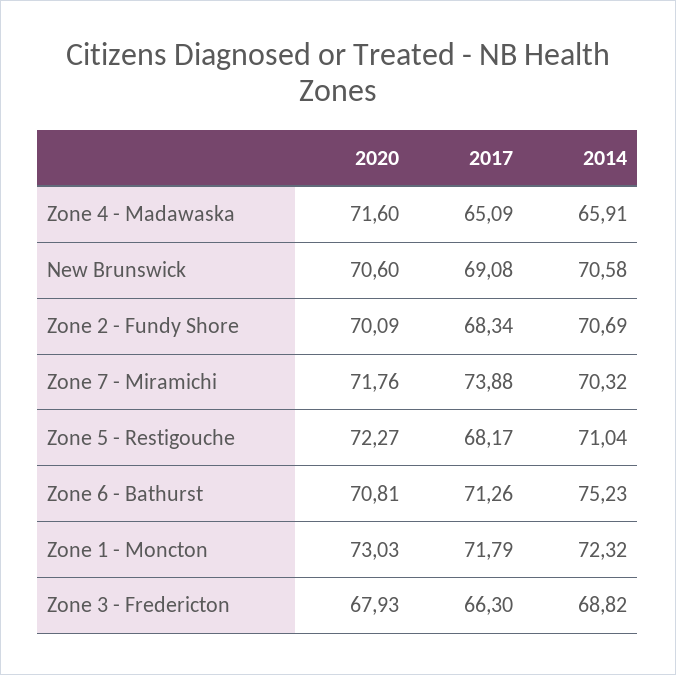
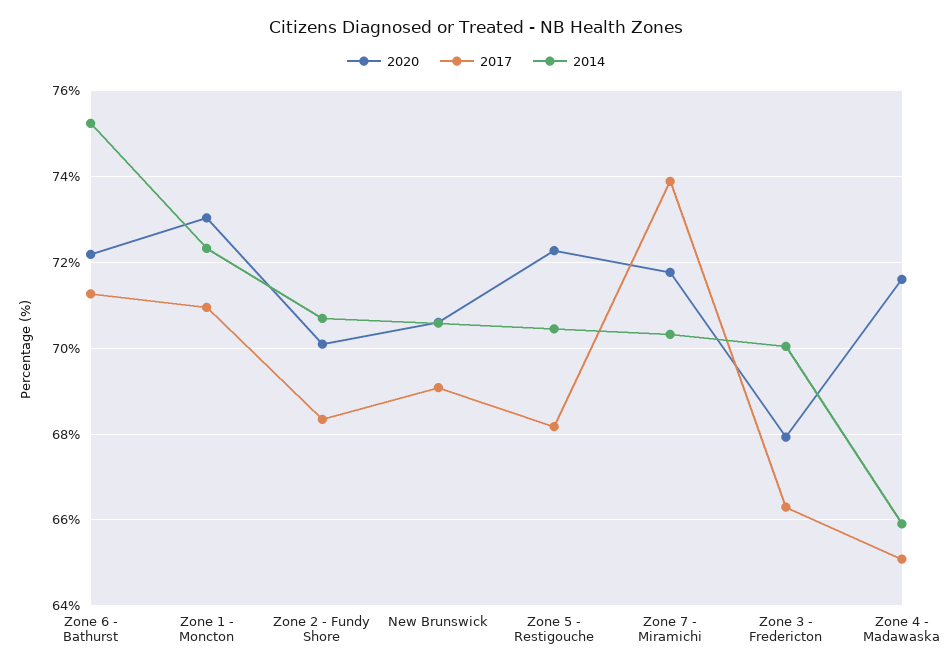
  {
    "2020": {
      "Zone 4 - Madawaska": 71.6,
      "New Brunswick": 70.6,
      "Zone 2 - Fundy Shore": 70.09,
      "Zone 7 - Miramichi": 71.76,
      "Zone 5 - Restigouche": 72.27,
-     "Zone 6 - Bathurst": 70.81,
+     "Zone 6 - Bathurst": 72.2,
      "Zone 1 - Moncton": 73.03,
      "Zone 3 - Fredericton": 67.93
    },
    "2017": {
      "Zone 4 - Madawaska": 65.09,
      "New Brunswick": 69.08,
      "Zone 2 - Fundy Shore": 68.34,
      "Zone 7 - Miramichi": 73.88,
      "Zone 5 - Restigouche": 68.17,
      "Zone 6 - Bathurst": 71.26,
-     "Zone 1 - Moncton": 71.79,
+     "Zone 1 - Moncton": 71,
      "Zone 3 - Fredericton": 66.3
    },
    "2014": {
      "Zone 4 - Madawaska": 65.91,
      "New Brunswick": 70.58,
      "Zone 2 - Fundy Shore": 70.69,
      "Zone 7 - Miramichi": 70.32,
-     "Zone 5 - Restigouche": 71.04,
+     "Zone 5 - Restigouche": 70.4,
      "Zone 6 - Bathurst": 75.23,
      "Zone 1 - Moncton": 72.32,
-     "Zone 3 - Fredericton": 68.82
+     "Zone 3 - Fredericton": 70
    }
  }

